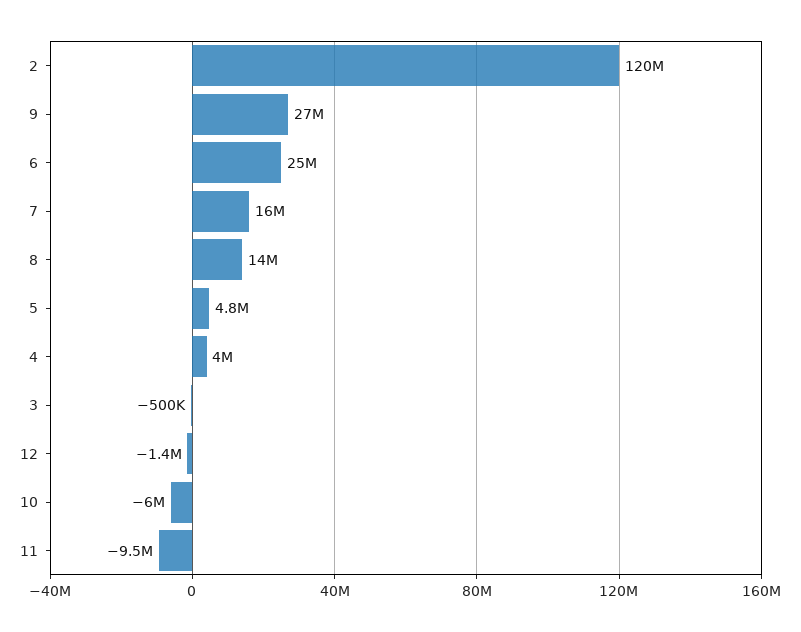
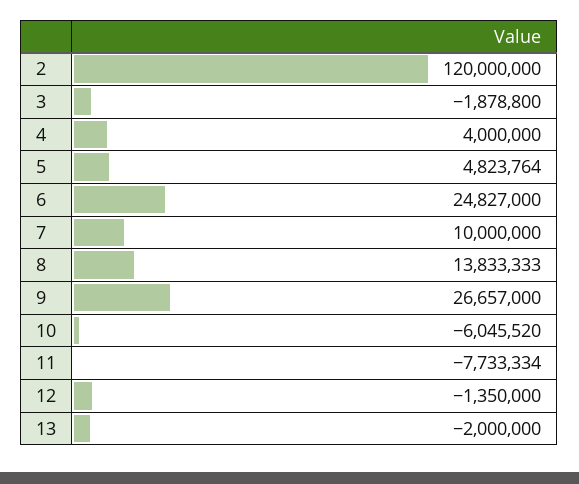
  {
    "2": 120000000,
    "9": 26657000,
    "6": 24827000,
-   "7": 16000000,
+   "7": 10000000,
    "8": 13833333,
    "5": 4823764,
    "4": 4000000,
-   "3": -500000,
+   "3": -1878800,
    "12": -1350000,
    "10": -6045520,
-   "11": -9500000
+   "11": -7733334,
+   "13": -2000000
  }

